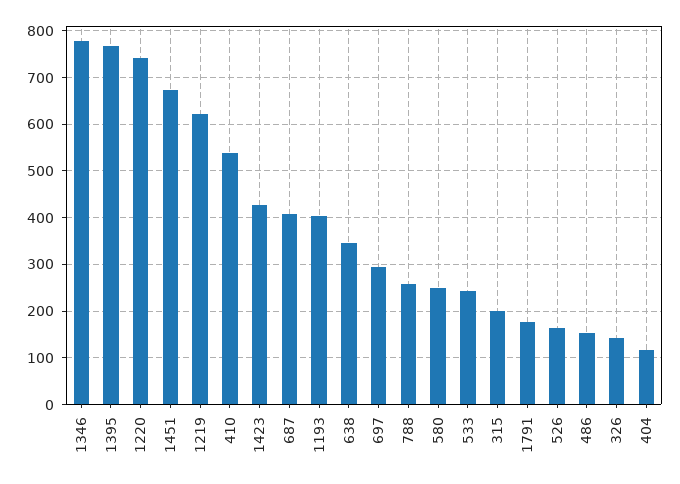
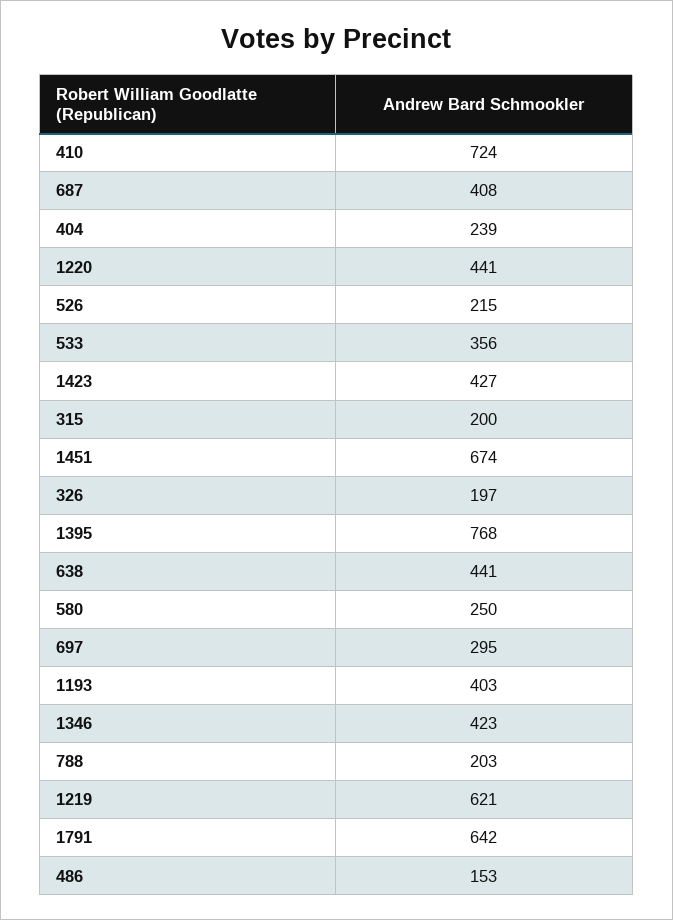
  {
-   "1346": 780,
+   "1346": 423,
    "1395": 768,
-   "1220": 740,
+   "1220": 441,
    "1451": 674,
    "1219": 621,
-   "410": 540,
+   "410": 724,
    "1423": 427,
    "687": 408,
    "1193": 403,
-   "638": 340,
+   "638": 441,
    "697": 295,
-   "788": 260,
+   "788": 203,
    "580": 250,
-   "533": 240,
+   "533": 356,
    "315": 200,
-   "1791": 180,
+   "1791": 642,
-   "526": 160,
+   "526": 215,
    "486": 153,
-   "326": 140,
+   "326": 197,
-   "404": 120
+   "404": 239
  }

